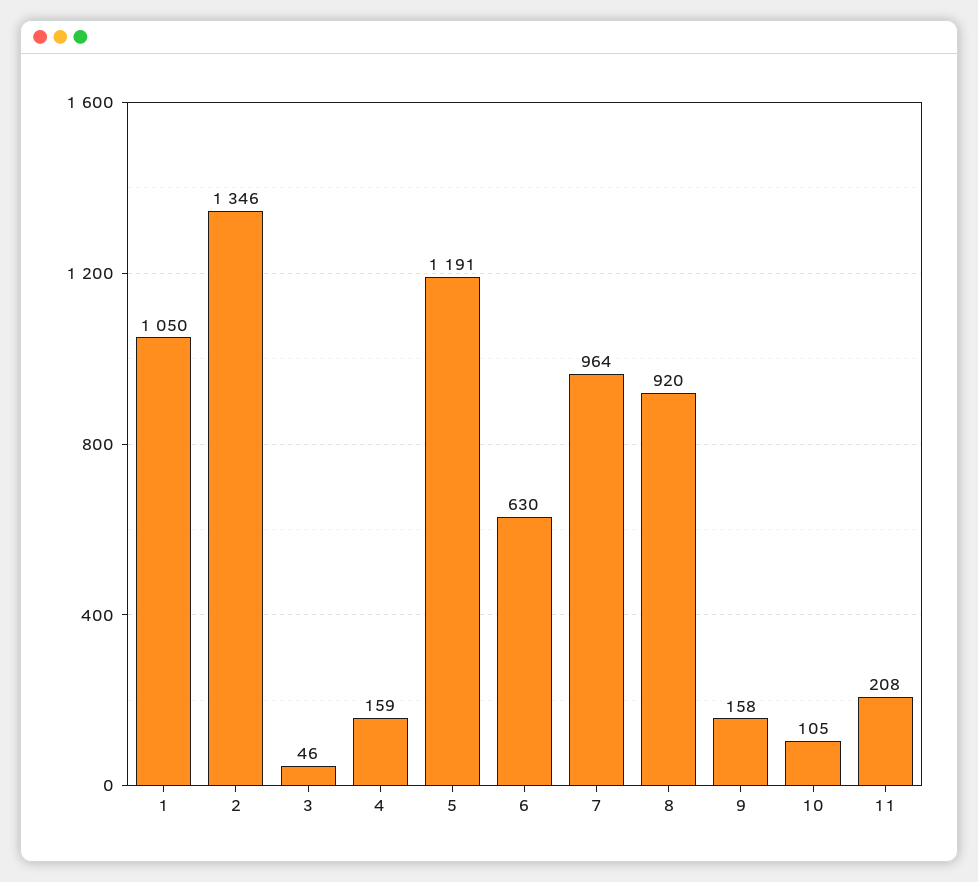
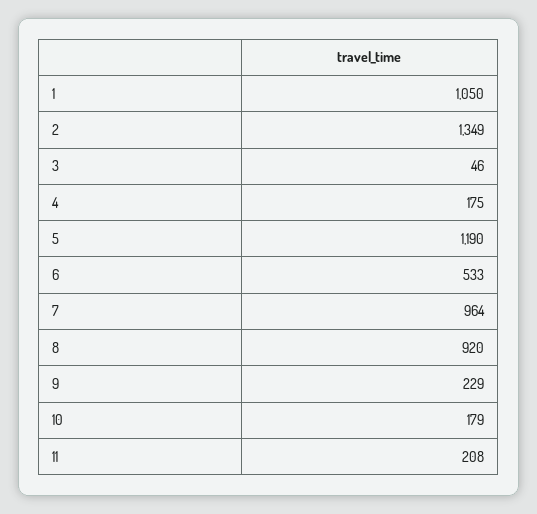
  {
    "1": 1050,
-   "2": 1346,
+   "2": 1349,
    "3": 46,
-   "4": 159,
+   "4": 175,
-   "5": 1191,
+   "5": 1190,
-   "6": 630,
+   "6": 533,
    "7": 964,
    "8": 920,
-   "9": 158,
+   "9": 229,
-   "10": 105,
+   "10": 179,
    "11": 208
  }

